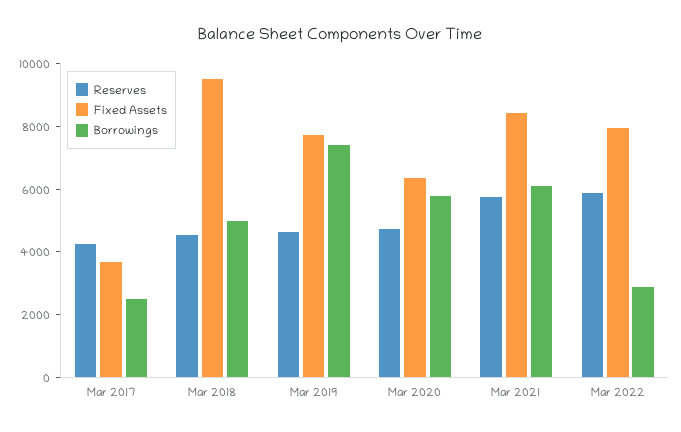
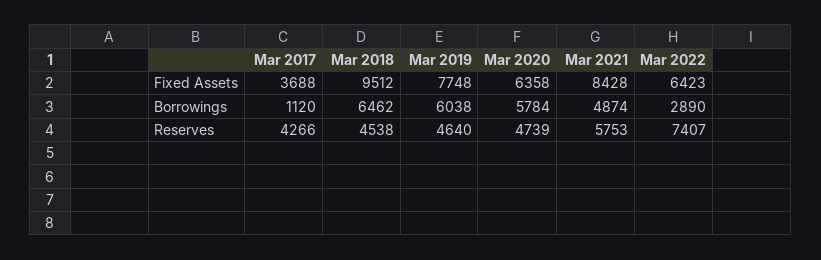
  {
    "Reserves": {
      "Mar 2017": 4266,
      "Mar 2018": 4538,
      "Mar 2019": 4640,
      "Mar 2020": 4739,
      "Mar 2021": 5753,
-     "Mar 2022": 6000
+     "Mar 2022": 7407
    },
    "Fixed Assets": {
      "Mar 2017": 3688,
      "Mar 2018": 9512,
      "Mar 2019": 7748,
      "Mar 2020": 6358,
      "Mar 2021": 8428,
-     "Mar 2022": 8000
+     "Mar 2022": 6423
    },
    "Borrowings": {
-     "Mar 2017": 2500,
+     "Mar 2017": 1120,
-     "Mar 2018": 5000,
+     "Mar 2018": 6462,
-     "Mar 2019": 7500,
+     "Mar 2019": 6038,
      "Mar 2020": 5784,
-     "Mar 2021": 6000,
+     "Mar 2021": 4874,
      "Mar 2022": 2890
    }
  }

